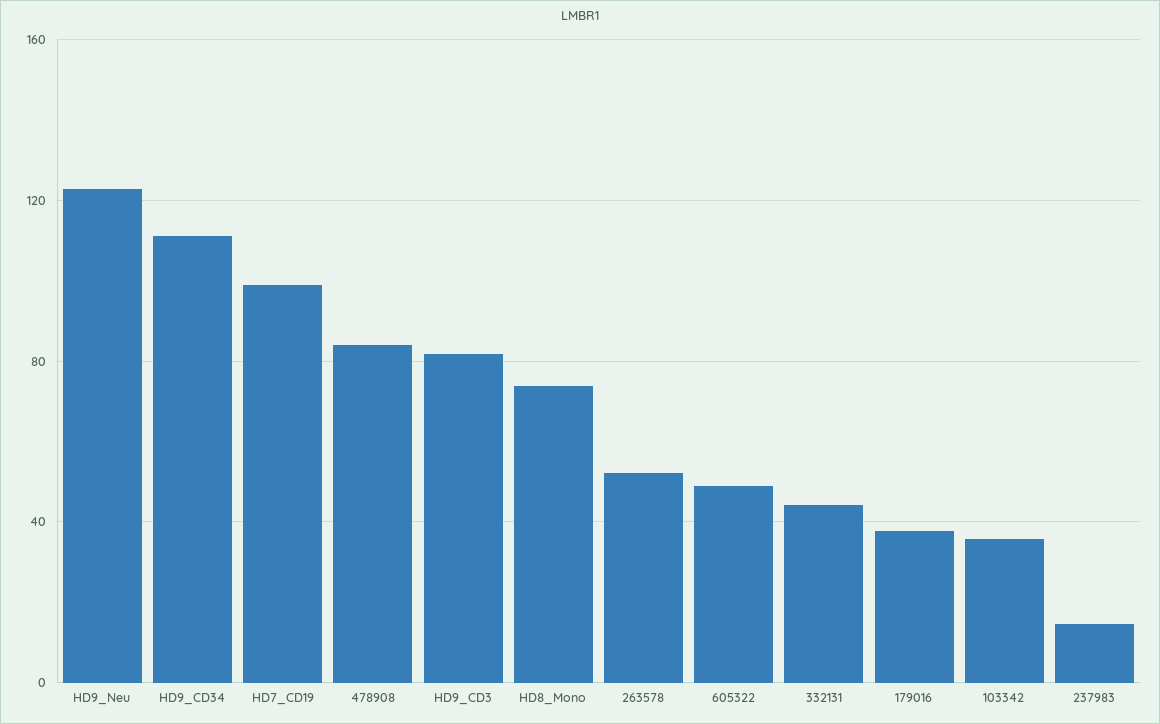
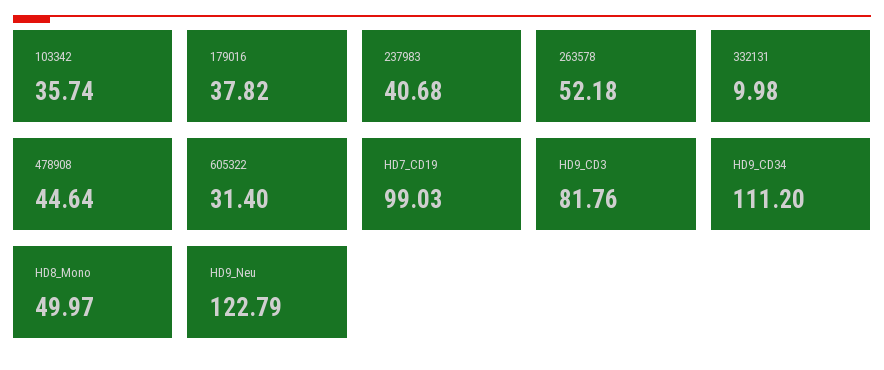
  {
    "HD9_Neu": 122.79,
    "HD9_CD34": 111.2,
    "HD7_CD19": 99.03,
-   "478908": 85,
+   "478908": 44.64,
    "HD9_CD3": 81.76,
-   "HD8_Mono": 75,
+   "HD8_Mono": 49.97,
    "263578": 52.18,
-   "605322": 50,
+   "605322": 31.4,
-   "332131": 45,
+   "332131": 9.98,
    "179016": 37.82,
    "103342": 35.74,
-   "237983": 15
+   "237983": 40.68
  }

